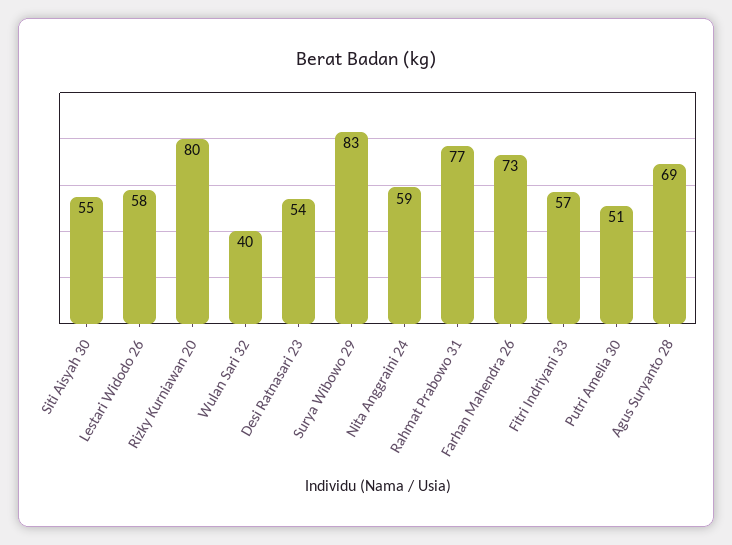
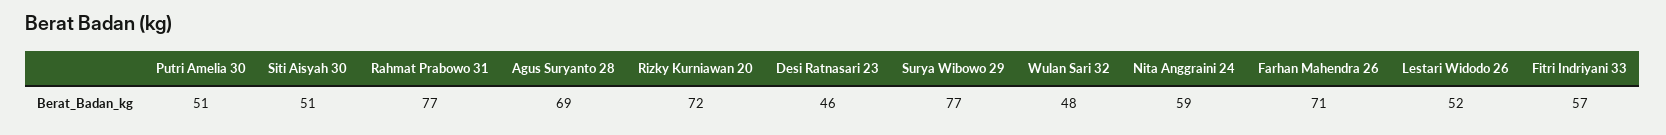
  {
-   "Siti Aisyah 30": 55,
+   "Siti Aisyah 30": 51,
-   "Lestari Widodo 26": 58,
+   "Lestari Widodo 26": 52,
-   "Rizky Kurniawan 20": 80,
+   "Rizky Kurniawan 20": 72,
-   "Wulan Sari 32": 40,
+   "Wulan Sari 32": 48,
-   "Desi Ratnasari 23": 54,
+   "Desi Ratnasari 23": 46,
-   "Surya Wibowo 29": 83,
+   "Surya Wibowo 29": 77,
    "Nita Anggraini 24": 59,
    "Rahmat Prabowo 31": 77,
-   "Farhan Mahendra 26": 73,
+   "Farhan Mahendra 26": 71,
    "Fitri Indriyani 33": 57,
    "Putri Amelia 30": 51,
    "Agus Suryanto 28": 69
  }

